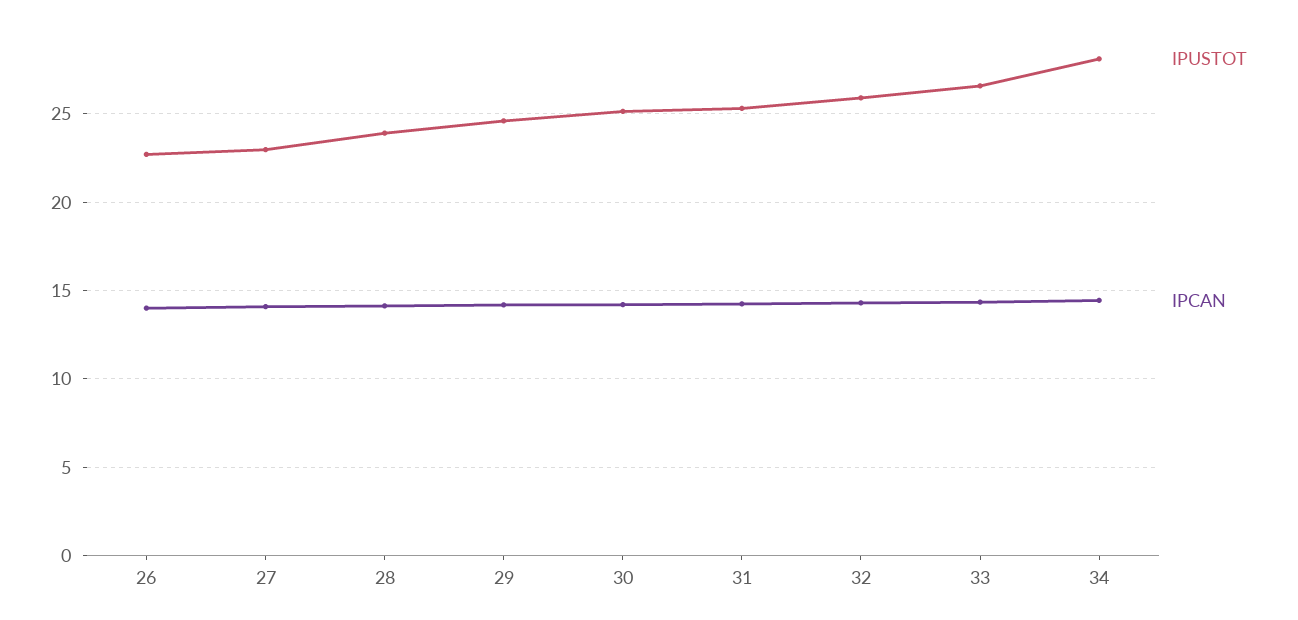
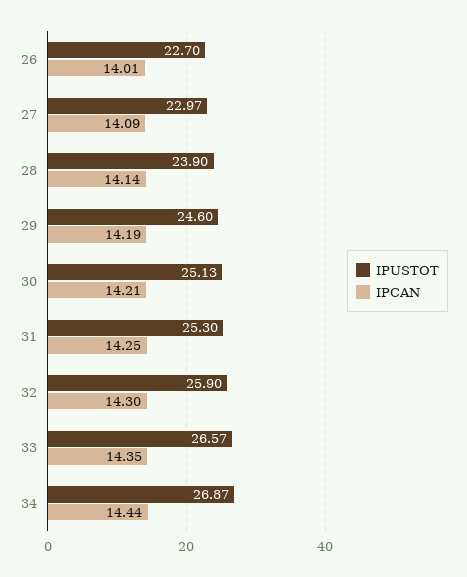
  {
    "IPUSTOT": {
      "26": 22.7,
      "27": 22.97,
      "28": 23.9,
      "29": 24.6,
      "30": 25.13,
      "31": 25.3,
      "32": 25.9,
      "33": 26.57,
-     "34": 28
+     "34": 26.87
    },
    "IPCAN": {
      "26": 14.01,
      "27": 14.09,
      "28": 14.14,
      "29": 14.19,
      "30": 14.21,
      "31": 14.25,
      "32": 14.3,
      "33": 14.35,
      "34": 14.44
    }
  }

